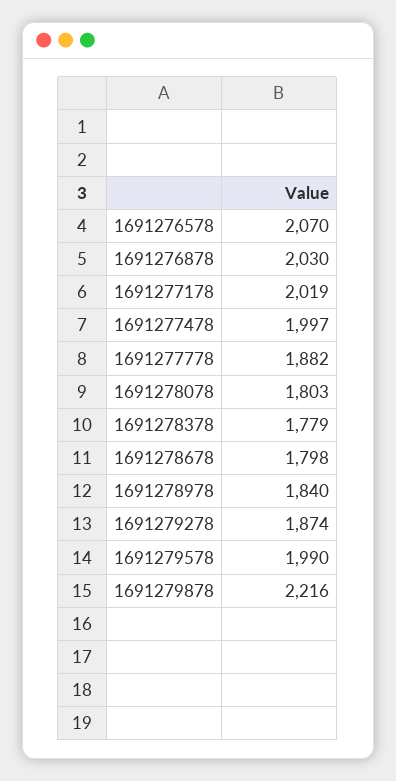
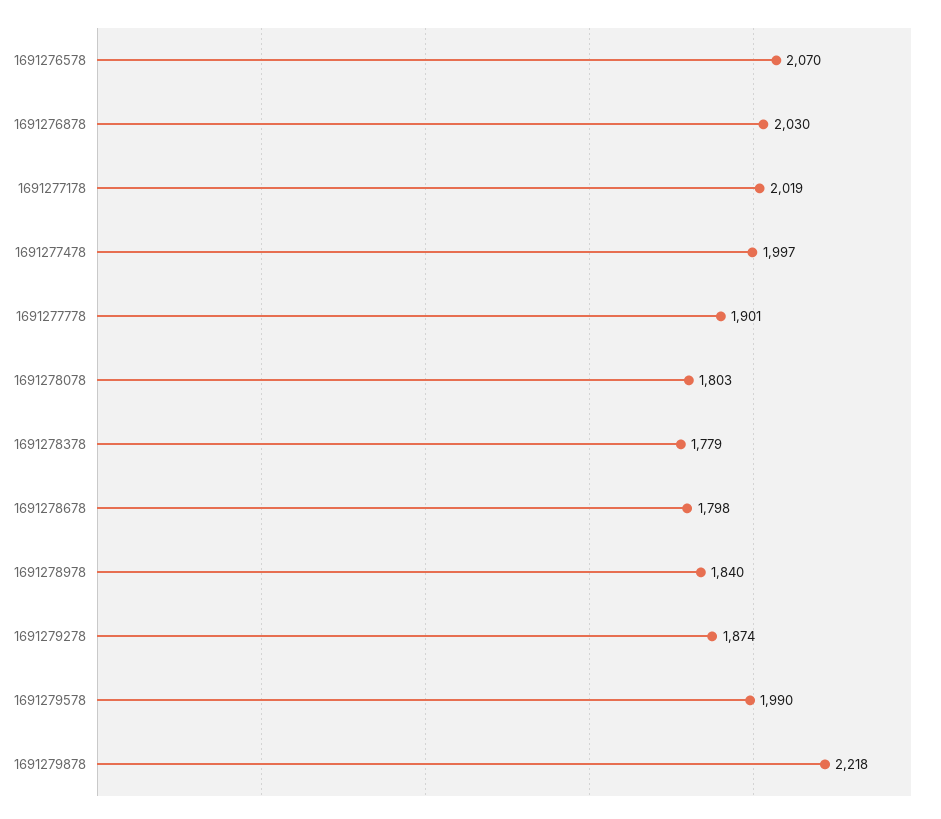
  {
    "1691276578": 2070,
    "1691276878": 2030,
    "1691277178": 2019,
    "1691277478": 1997,
-   "1691277778": 1882,
+   "1691277778": 1901,
    "1691278078": 1803,
    "1691278378": 1779,
    "1691278678": 1798,
    "1691278978": 1840,
    "1691279278": 1874,
    "1691279578": 1990,
-   "1691279878": 2216
+   "1691279878": 2218
  }

